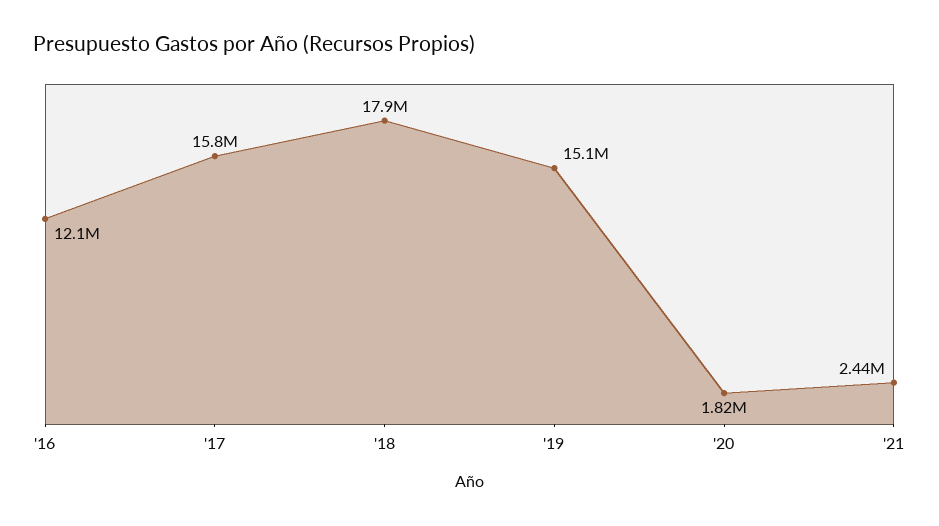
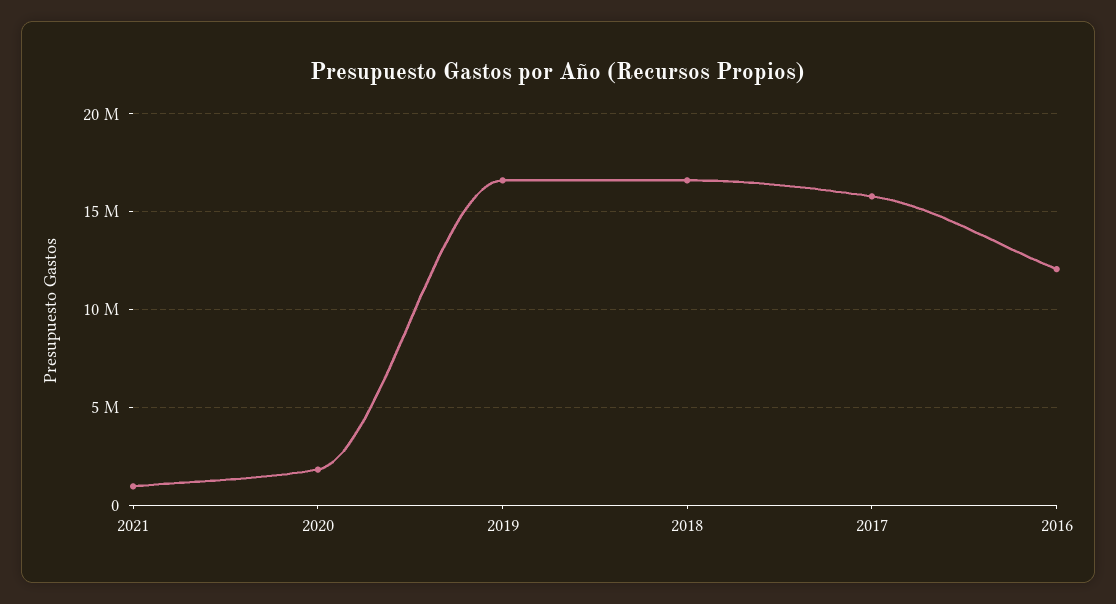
  {
    "'16": 12100000,
    "'17": 15800000,
-   "'18": 17900000,
+   "'18": 16500000,
-   "'19": 15100000,
+   "'19": 16500000,
    "'20": 1820000,
-   "'21": 2440000
+   "'21": 1000000
  }

